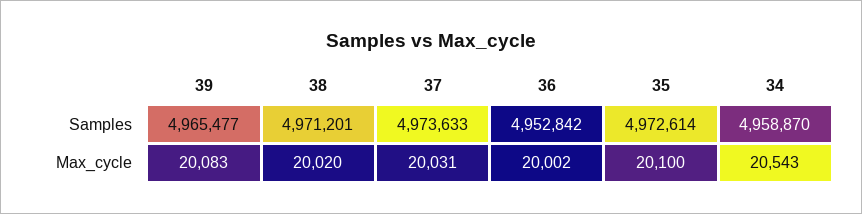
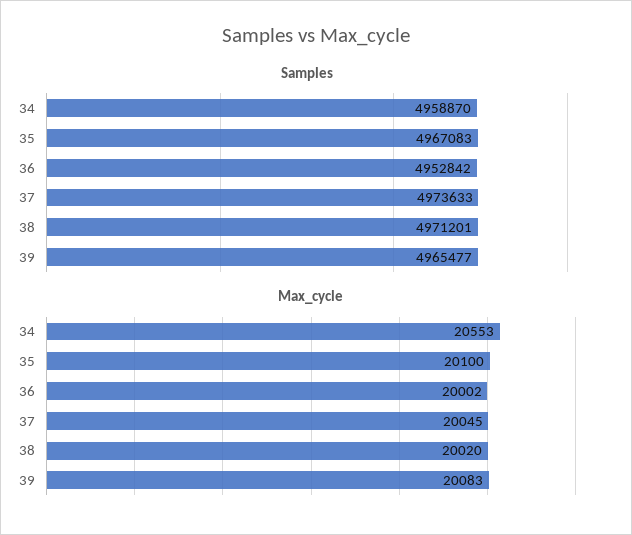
  {
    "Samples": {
      "39": 4965477,
      "38": 4971201,
      "37": 4973633,
      "36": 4952842,
-     "35": 4972614,
+     "35": 4967083,
      "34": 4958870
    },
    "Max_cycle": {
      "39": 20083,
      "38": 20020,
-     "37": 20031,
+     "37": 20045,
      "36": 20002,
      "35": 20100,
-     "34": 20543
+     "34": 20553
    }
  }

